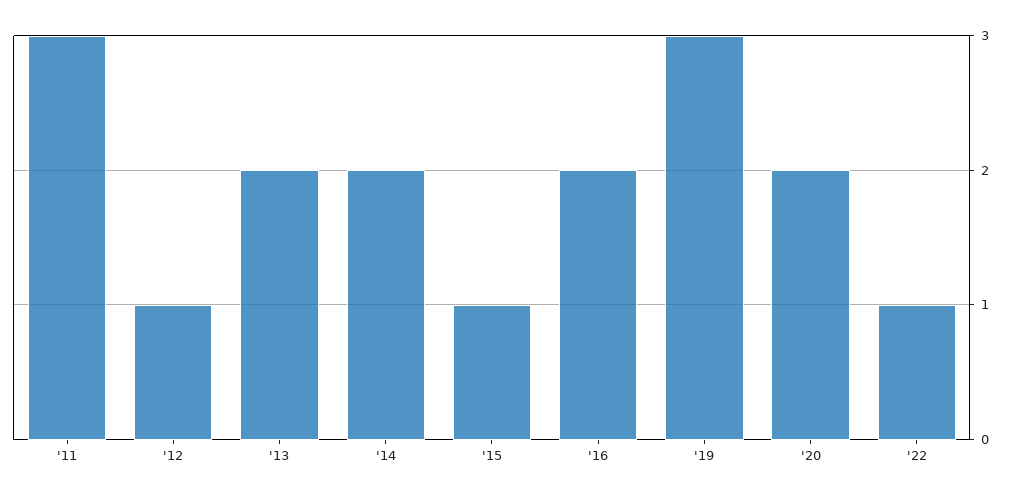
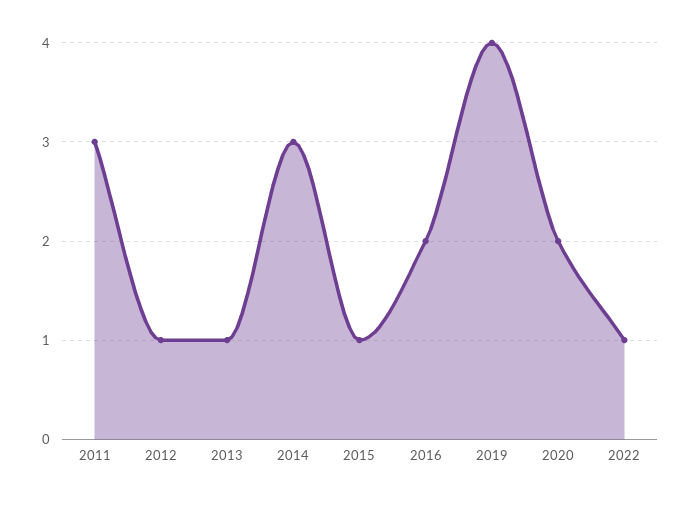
  {
    "'11": 3,
    "'12": 1,
-   "'13": 2,
+   "'13": 1,
-   "'14": 2,
+   "'14": 3,
    "'15": 1,
    "'16": 2,
-   "'19": 3,
+   "'19": 4,
    "'20": 2,
    "'22": 1
  }

